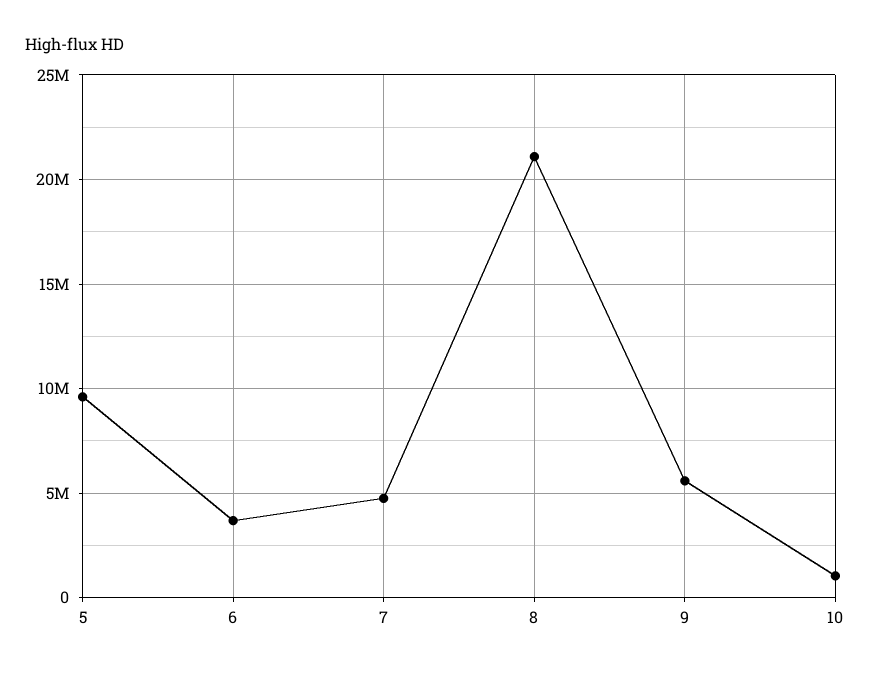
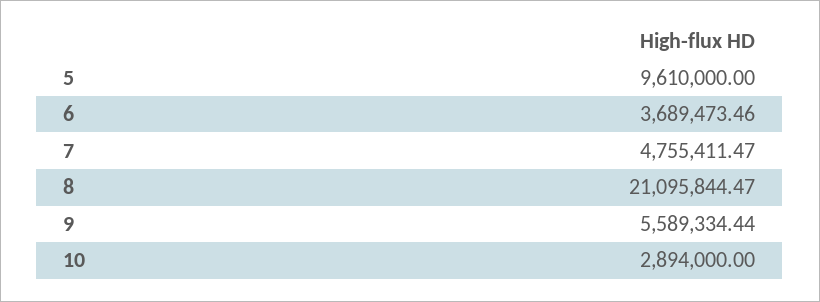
  {
    "5": 9610000,
    "6": 3689473.46,
    "7": 4755411.47,
    "8": 21095844.47,
    "9": 5589334.44,
-   "10": 1000000
+   "10": 2894000
  }

